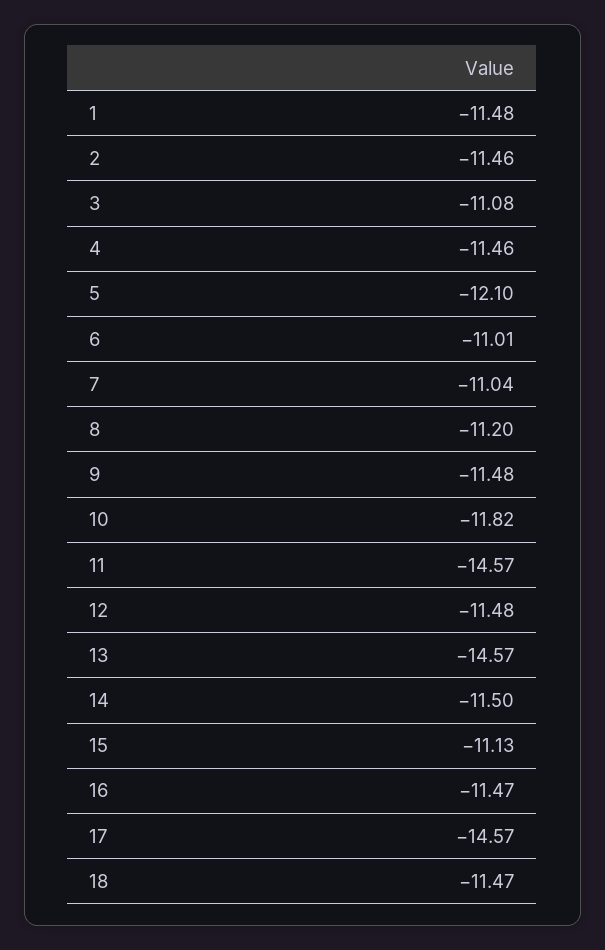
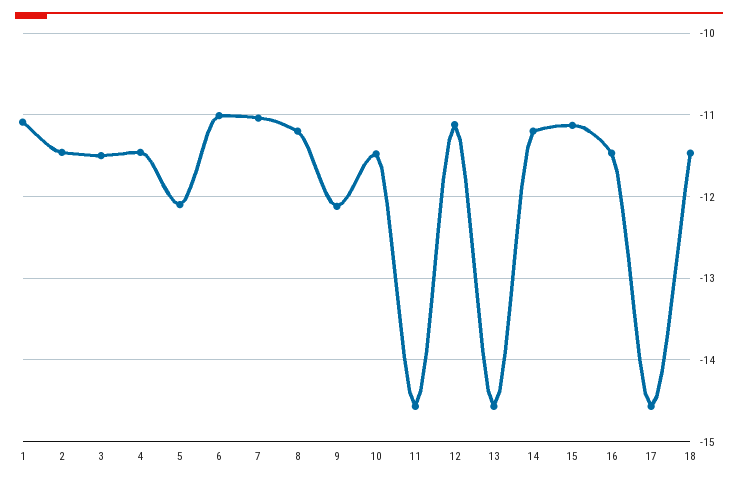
  {
-   "1": -11.48,
+   "1": -11.1,
    "2": -11.46,
-   "3": -11.08,
+   "3": -11.5,
    "4": -11.46,
    "5": -12.1,
    "6": -11.01,
    "7": -11.04,
    "8": -11.2,
-   "9": -11.48,
+   "9": -12.1,
-   "10": -11.82,
+   "10": -11.5,
    "11": -14.57,
-   "12": -11.48,
+   "12": -11.1,
    "13": -14.57,
-   "14": -11.5,
+   "14": -11.2,
    "15": -11.13,
    "16": -11.47,
    "17": -14.57,
    "18": -11.47
  }

